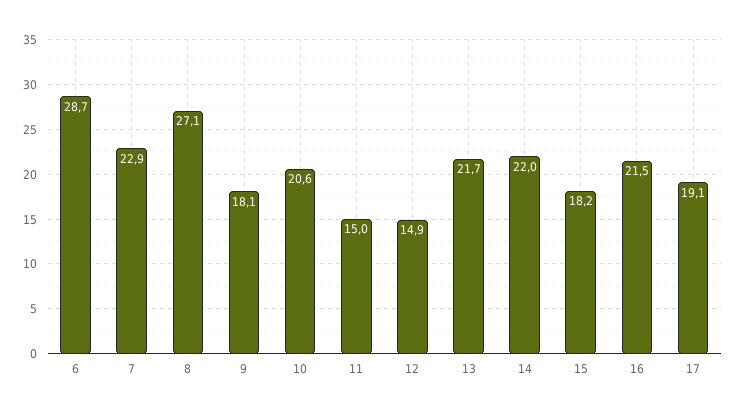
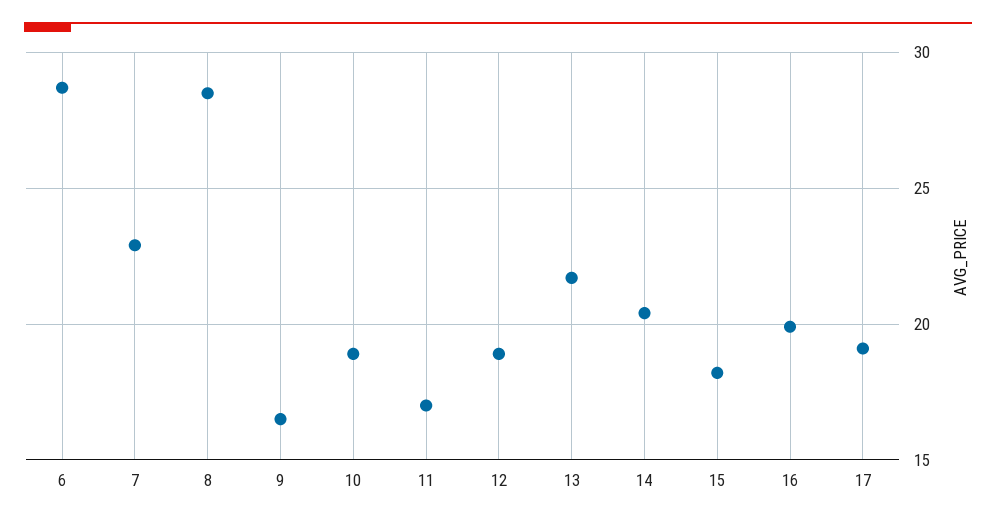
  {
    "6": 28.7,
    "7": 22.9,
-   "8": 27.1,
+   "8": 28.5,
-   "9": 18.1,
+   "9": 16.5,
-   "10": 20.6,
+   "10": 19,
-   "11": 15,
+   "11": 17,
-   "12": 14.9,
+   "12": 19,
    "13": 21.7,
-   "14": 22,
+   "14": 20.5,
    "15": 18.2,
-   "16": 21.5,
+   "16": 20,
    "17": 19.1
  }

